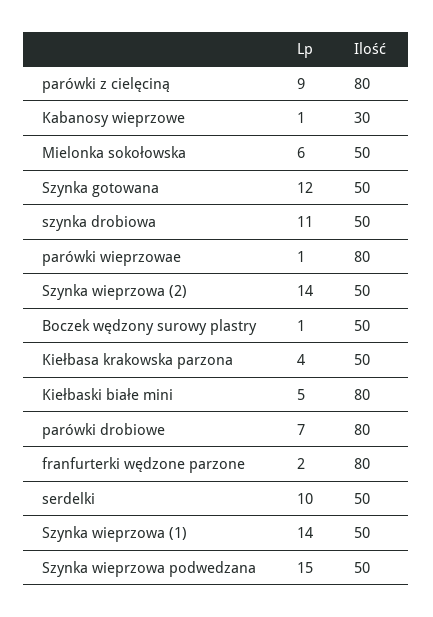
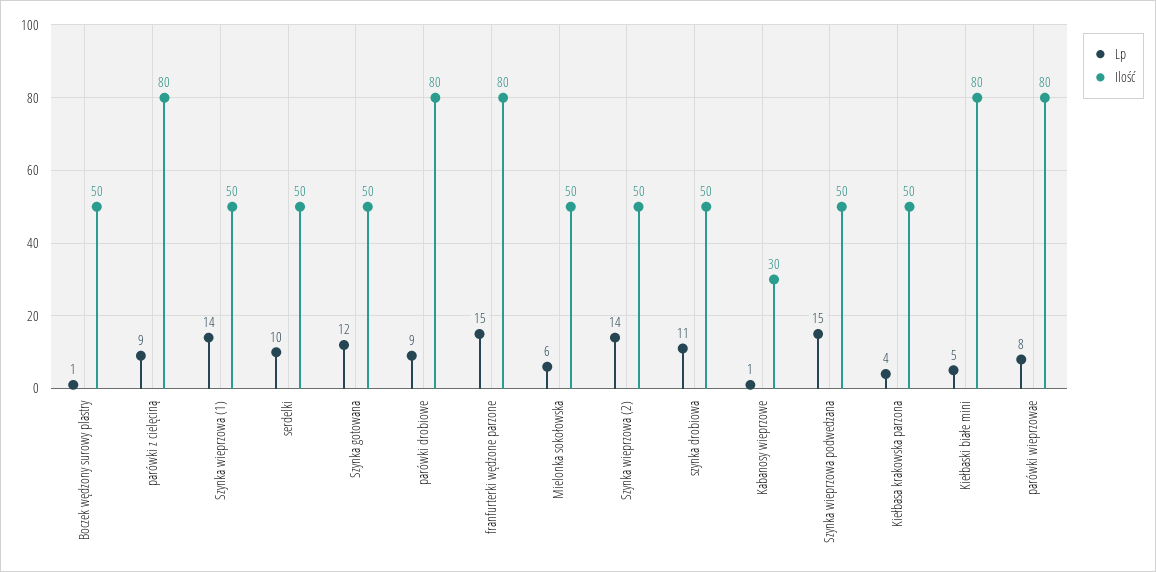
  {
    "Lp": {
      "parówki z cielęciną": 9,
      "Kabanosy wieprzowe": 1,
      "Mielonka sokołowska": 6,
      "Szynka gotowana": 12,
      "szynka drobiowa": 11,
-     "parówki wieprzowae": 1,
+     "parówki wieprzowae": 8,
      "Szynka wieprzowa (2)": 14,
      "Boczek wędzony surowy plastry": 1,
      "Kiełbasa krakowska parzona": 4,
      "Kiełbaski białe mini": 5,
-     "parówki drobiowe": 7,
+     "parówki drobiowe": 9,
-     "franfurterki wędzone parzone": 2,
+     "franfurterki wędzone parzone": 15,
      "serdelki": 10,
      "Szynka wieprzowa (1)": 14,
      "Szynka wieprzowa podwedzana": 15
    },
    "Ilość": {
      "parówki z cielęciną": 80,
      "Kabanosy wieprzowe": 30,
      "Mielonka sokołowska": 50,
      "Szynka gotowana": 50,
      "szynka drobiowa": 50,
      "parówki wieprzowae": 80,
      "Szynka wieprzowa (2)": 50,
      "Boczek wędzony surowy plastry": 50,
      "Kiełbasa krakowska parzona": 50,
      "Kiełbaski białe mini": 80,
      "parówki drobiowe": 80,
      "franfurterki wędzone parzone": 80,
      "serdelki": 50,
      "Szynka wieprzowa (1)": 50,
      "Szynka wieprzowa podwedzana": 50
    }
  }

